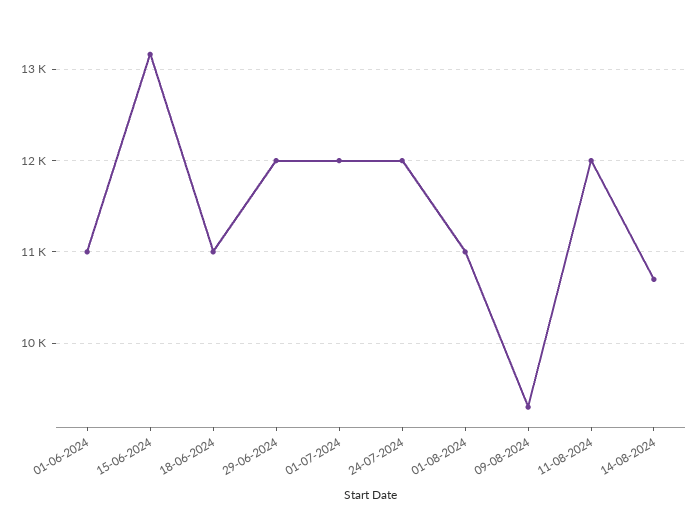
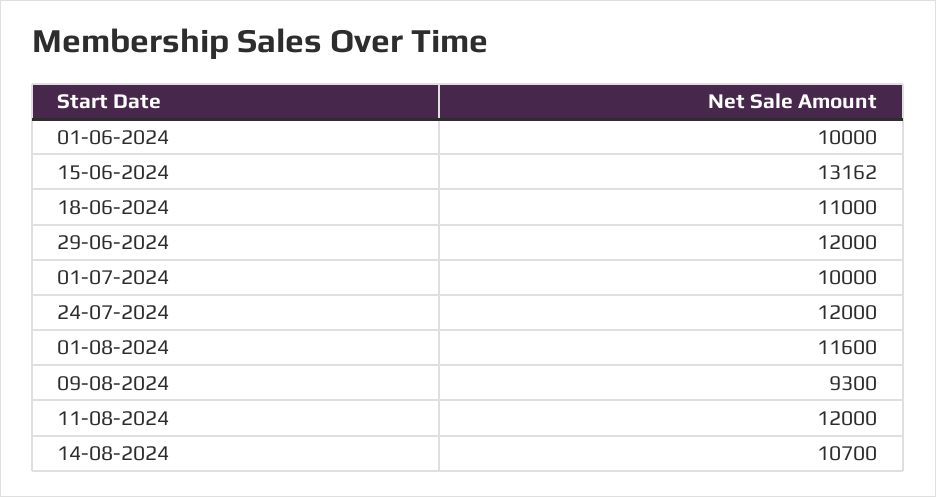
  {
-   "01-06-2024": 11000,
+   "01-06-2024": 10000,
    "15-06-2024": 13162,
    "18-06-2024": 11000,
    "29-06-2024": 12000,
-   "01-07-2024": 12000,
+   "01-07-2024": 10000,
    "24-07-2024": 12000,
-   "01-08-2024": 11000,
+   "01-08-2024": 11600,
    "09-08-2024": 9300,
    "11-08-2024": 12000,
    "14-08-2024": 10700
  }

